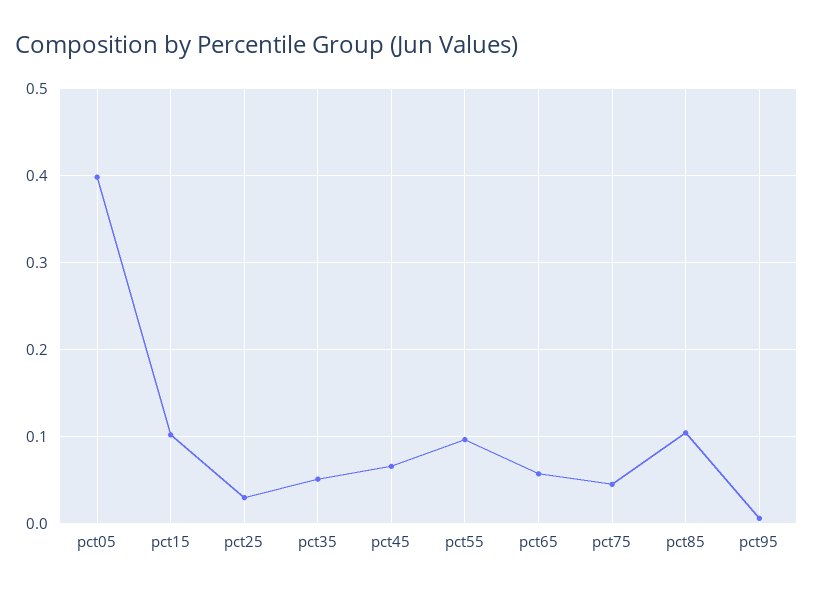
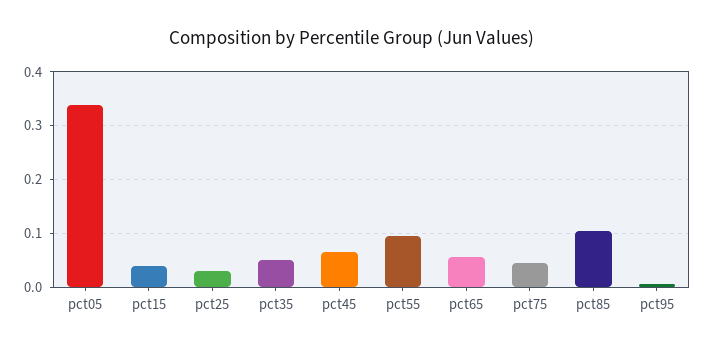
  {
-   "pct05": 0.4,
+   "pct05": 0.34,
-   "pct15": 0.1,
+   "pct15": 0.04,
    "pct25": 0.03,
    "pct35": 0.05,
    "pct45": 0.07,
    "pct55": 0.1,
    "pct65": 0.06,
    "pct75": 0.05,
    "pct85": 0.1,
    "pct95": 0.01
  }

